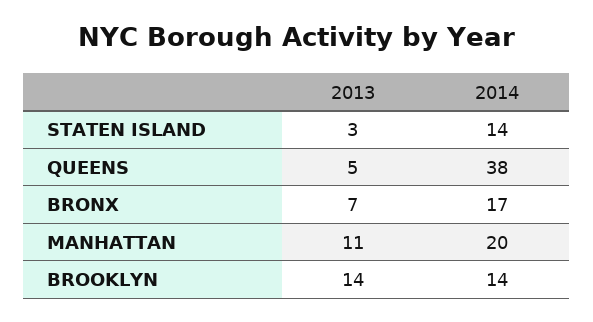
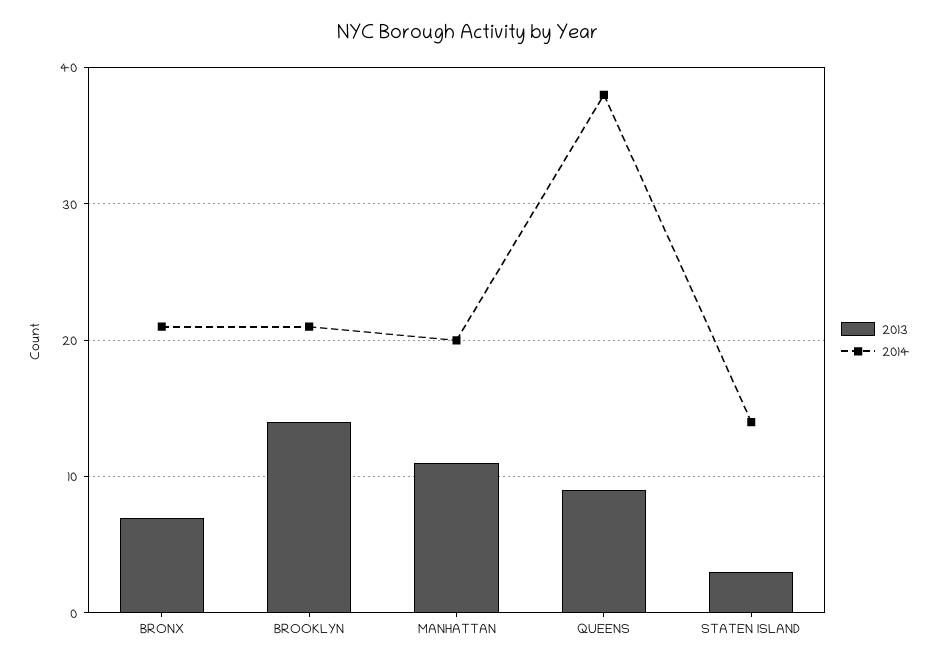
  {
    "2013": {
      "STATEN ISLAND": 3,
-     "QUEENS": 5,
+     "QUEENS": 9,
      "BRONX": 7,
      "MANHATTAN": 11,
      "BROOKLYN": 14
    },
    "2014": {
      "STATEN ISLAND": 14,
      "QUEENS": 38,
-     "BRONX": 17,
+     "BRONX": 21,
      "MANHATTAN": 20,
-     "BROOKLYN": 14
+     "BROOKLYN": 21
    }
  }

